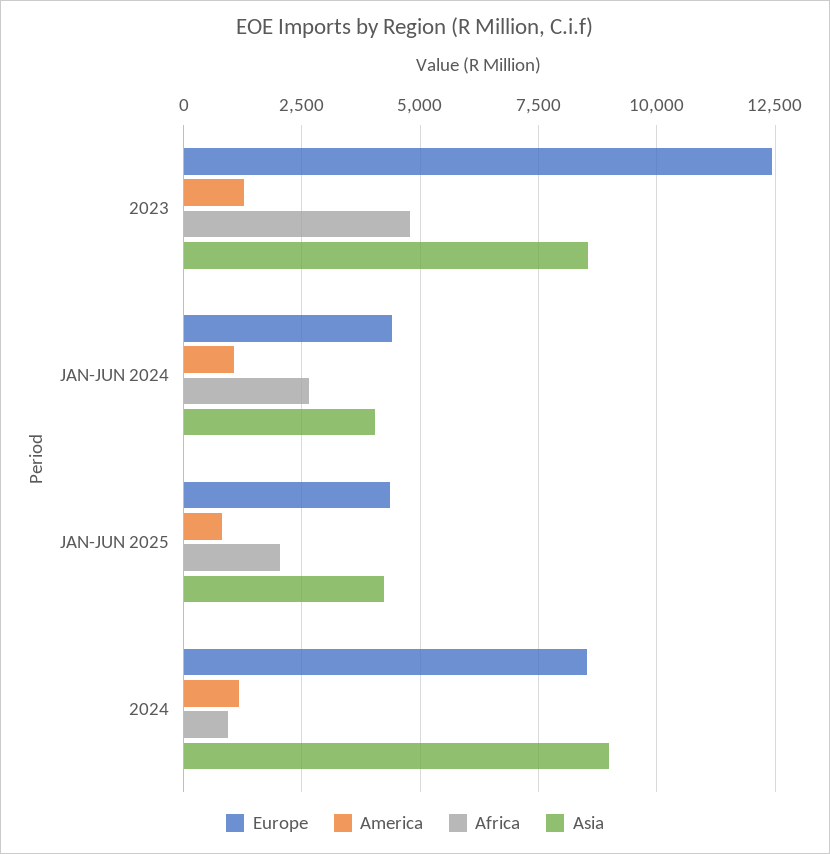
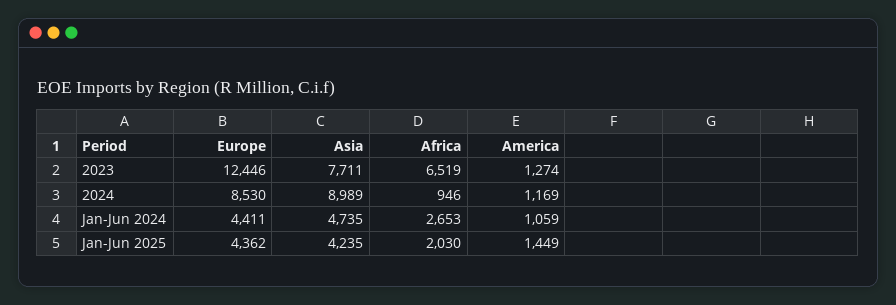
  {
    "Europe": {
      "2023": 12446,
      "JAN-JUN 2024": 4411,
      "JAN-JUN 2025": 4362,
      "2024": 8530
    },
    "America": {
      "2023": 1274,
      "JAN-JUN 2024": 1059,
-     "JAN-JUN 2025": 750,
+     "JAN-JUN 2025": 1449,
      "2024": 1169
    },
    "Africa": {
-     "2023": 4750,
+     "2023": 6519,
      "JAN-JUN 2024": 2653,
      "JAN-JUN 2025": 2030,
      "2024": 946
    },
    "Asia": {
-     "2023": 8500,
+     "2023": 7711,
-     "JAN-JUN 2024": 4000,
+     "JAN-JUN 2024": 4735,
      "JAN-JUN 2025": 4235,
      "2024": 8989
    }
  }

